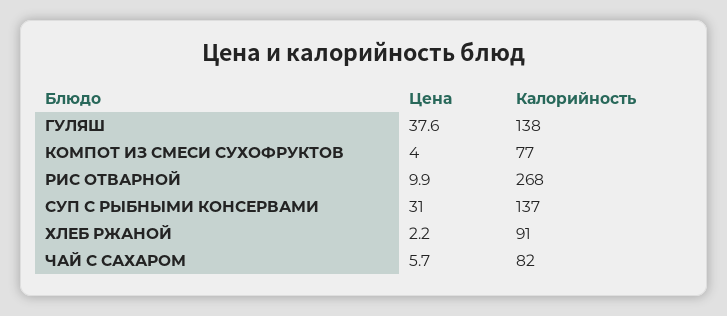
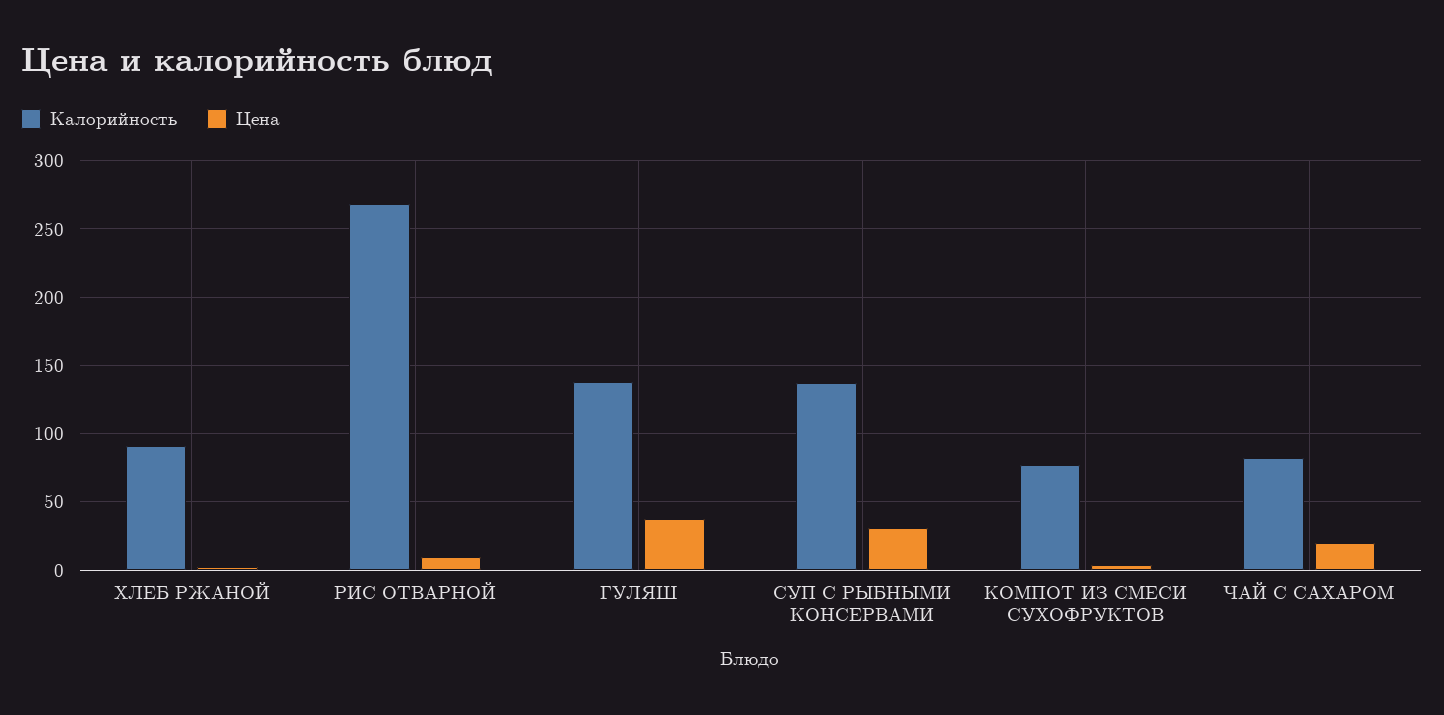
  {
    "Цена": {
      "ГУЛЯШ": 37.6,
      "КОМПОТ ИЗ СМЕСИ СУХОФРУКТОВ": 4,
      "РИС ОТВАРНОЙ": 9.9,
      "СУП С РЫБНЫМИ КОНСЕРВАМИ": 31,
      "ХЛЕБ РЖАНОЙ": 2.2,
-     "ЧАЙ С САХАРОМ": 5.7
+     "ЧАЙ С САХАРОМ": 20
    },
    "Калорийность": {
      "ГУЛЯШ": 138,
      "КОМПОТ ИЗ СМЕСИ СУХОФРУКТОВ": 77,
      "РИС ОТВАРНОЙ": 268,
      "СУП С РЫБНЫМИ КОНСЕРВАМИ": 137,
      "ХЛЕБ РЖАНОЙ": 91,
      "ЧАЙ С САХАРОМ": 82
    }
  }

